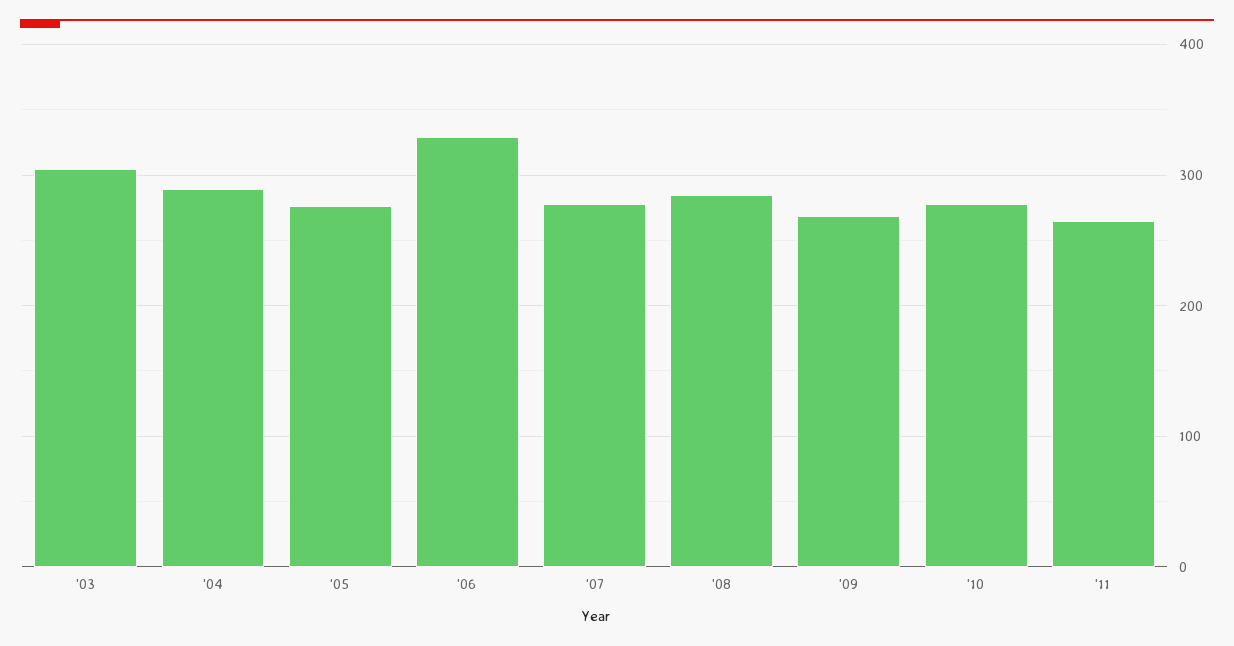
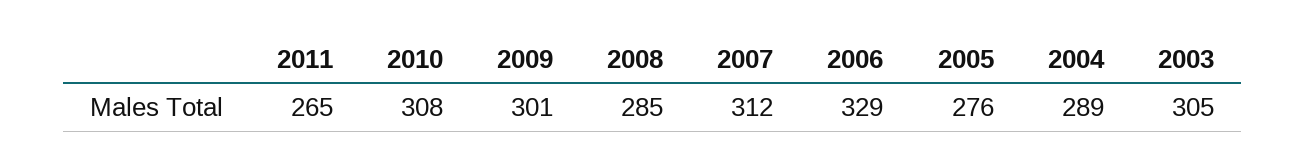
  {
    "'03": 305,
    "'04": 289,
    "'05": 276,
    "'06": 329,
-   "'07": 280,
+   "'07": 312,
    "'08": 285,
-   "'09": 270,
+   "'09": 301,
-   "'10": 280,
+   "'10": 308,
    "'11": 265
  }

